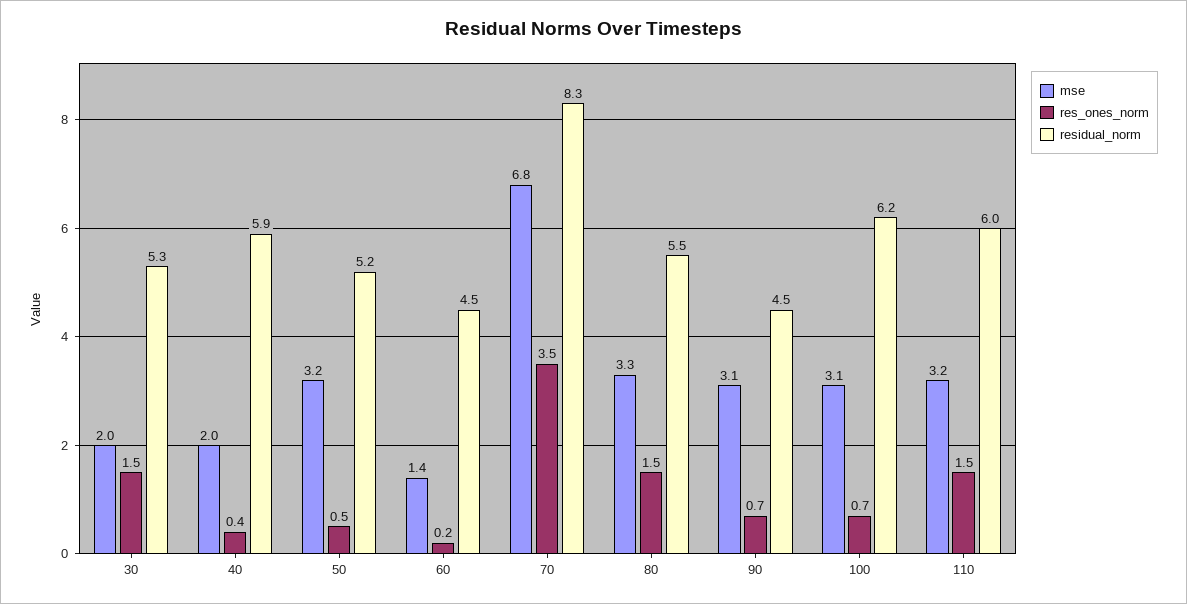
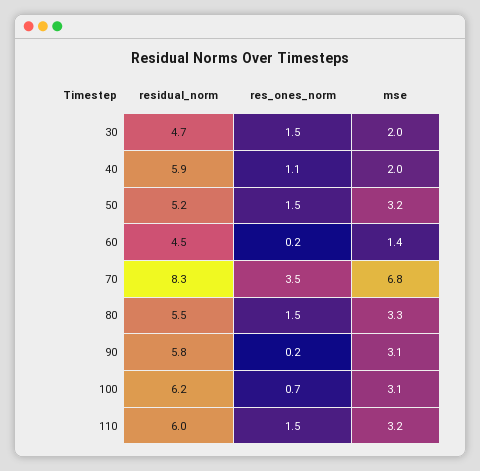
  {
    "mse": {
      "30": 2,
      "40": 2,
      "50": 3.2,
      "60": 1.4,
      "70": 6.8,
      "80": 3.3,
      "90": 3.1,
      "100": 3.1,
      "110": 3.2
    },
    "res_ones_norm": {
      "30": 1.5,
-     "40": 0.4,
+     "40": 1.1,
-     "50": 0.5,
+     "50": 1.5,
      "60": 0.2,
      "70": 3.5,
      "80": 1.5,
-     "90": 0.7,
+     "90": 0.2,
      "100": 0.7,
      "110": 1.5
    },
    "residual_norm": {
-     "30": 5.3,
+     "30": 4.7,
      "40": 5.9,
      "50": 5.2,
      "60": 4.5,
      "70": 8.3,
      "80": 5.5,
-     "90": 4.5,
+     "90": 5.8,
      "100": 6.2,
      "110": 6
    }
  }

